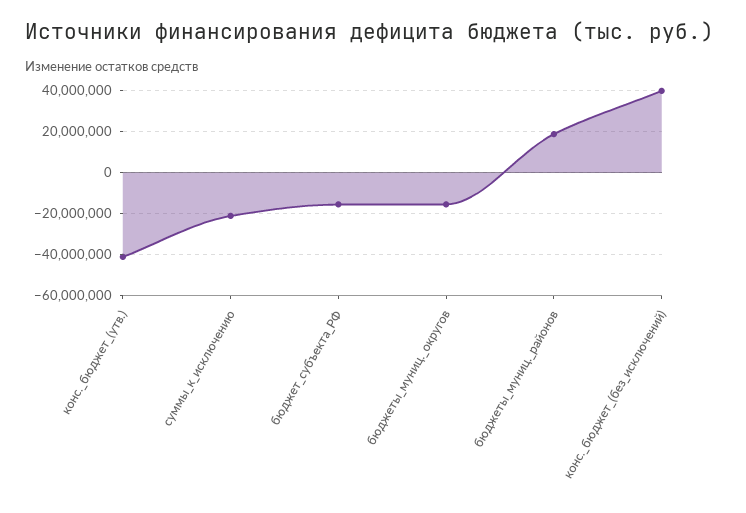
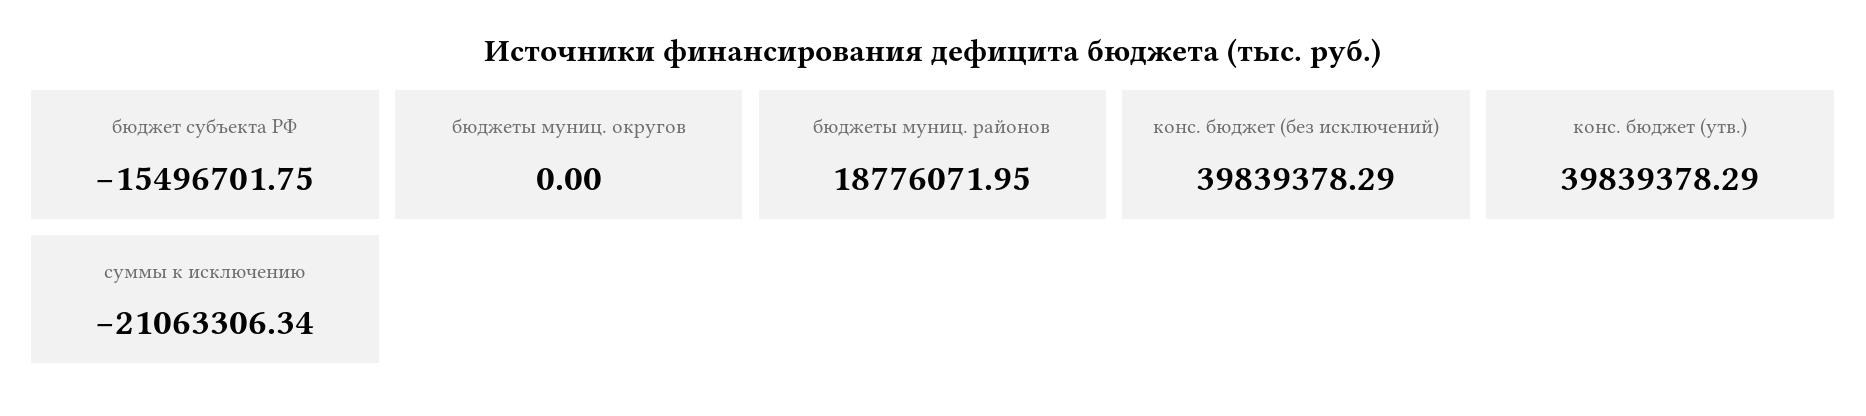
  {
-   "конс._бюджет_(утв.)": -40000000,
+   "конс._бюджет_(утв.)": 39839378.29,
    "суммы_к_исключению": -21063306.34,
    "бюджет_субъекта_РФ": -15496701.75,
-   "бюджеты_муниц._округов": -15000000,
+   "бюджеты_муниц._округов": 0,
    "бюджеты_муниц._районов": 18776071.95,
    "конс._бюджет_(без_исключений)": 39839378.29
  }

